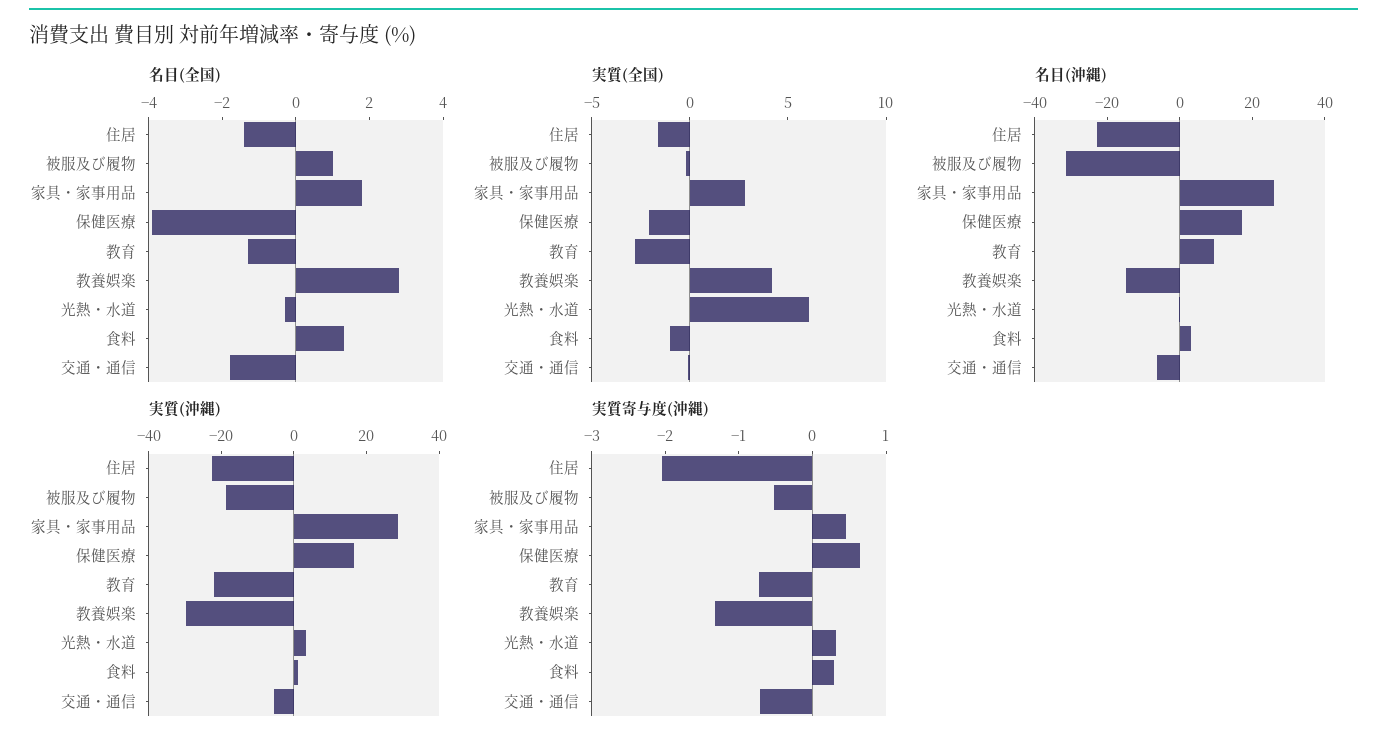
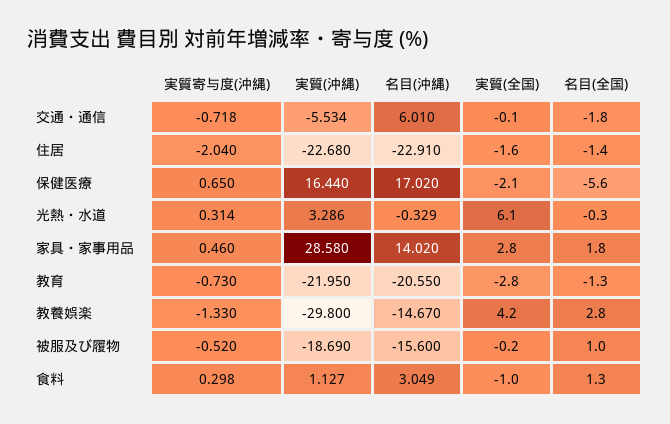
  {
    "名目(全国)": {
      "住居": -1.4,
      "被服及び履物": 1,
      "家具・家事用品": 1.8,
-     "保健医療": -4,
+     "保健医療": -5.6,
      "教育": -1.3,
      "教養娯楽": 2.8,
      "光熱・水道": -0.3,
      "食料": 1.3,
      "交通・通信": -1.8
    },
    "実質(全国)": {
      "住居": -1.6,
      "被服及び履物": -0.2,
      "家具・家事用品": 2.8,
      "保健医療": -2.1,
      "教育": -2.8,
      "教養娯楽": 4.2,
      "光熱・水道": 6.1,
      "食料": -1,
      "交通・通信": -0.1
    },
    "名目(沖縄)": {
      "住居": -22.91,
-     "被服及び履物": -30,
+     "被服及び履物": -15.6,
-     "家具・家事用品": 25,
+     "家具・家事用品": 14.02,
      "保健医療": 17.02,
-     "教育": 10,
+     "教育": -20.55,
      "教養娯楽": -14.67,
      "光熱・水道": -0.329,
      "食料": 3.049,
-     "交通・通信": -5
+     "交通・通信": 6.01
    },
    "実質(沖縄)": {
      "住居": -22.68,
      "被服及び履物": -18.69,
      "家具・家事用品": 28.58,
      "保健医療": 16.44,
      "教育": -21.95,
      "教養娯楽": -29.8,
      "光熱・水道": 3.286,
      "食料": 1.127,
      "交通・通信": -5.534
    },
    "実質寄与度(沖縄)": {
      "住居": -2.04,
      "被服及び履物": -0.52,
      "家具・家事用品": 0.46,
      "保健医療": 0.65,
      "教育": -0.73,
      "教養娯楽": -1.33,
      "光熱・水道": 0.314,
      "食料": 0.298,
      "交通・通信": -0.718
    }
  }

